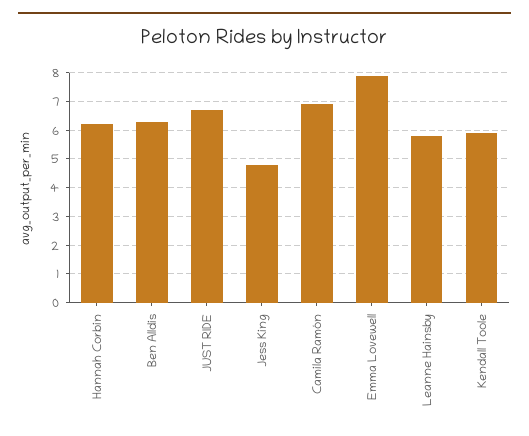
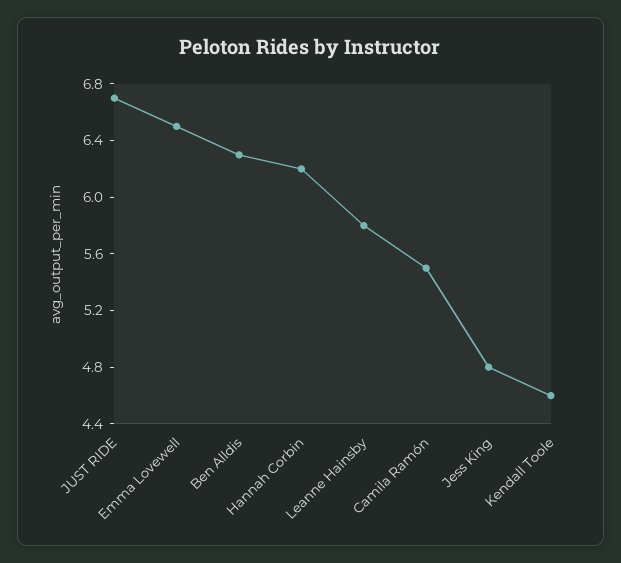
  {
    "Hannah Corbin": 6.2,
    "Ben Alldis": 6.3,
    "JUST RIDE": 6.7,
    "Jess King": 4.8,
-   "Camila Ramón": 7,
+   "Camila Ramón": 5.5,
-   "Emma Lovewell": 8,
+   "Emma Lovewell": 6.5,
    "Leanne Hainsby": 5.8,
-   "Kendall Toole": 6
+   "Kendall Toole": 4.6
  }

